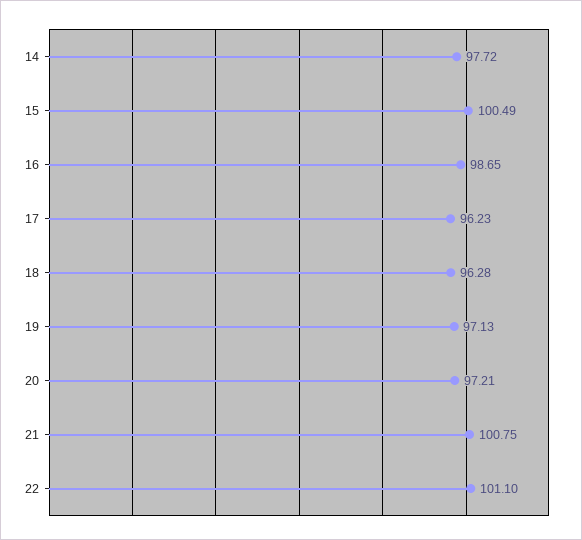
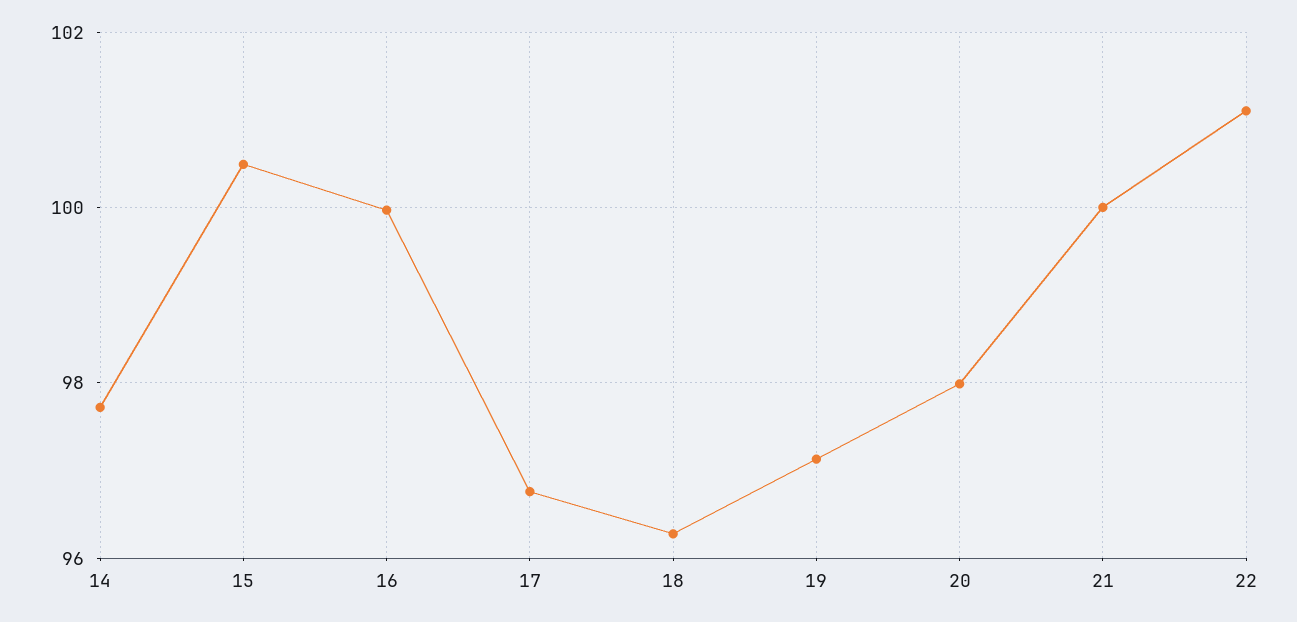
  {
    "14": 97.72,
    "15": 100.49,
-   "16": 98.65,
+   "16": 100,
-   "17": 96.23,
+   "17": 96.8,
    "18": 96.28,
    "19": 97.13,
-   "20": 97.21,
+   "20": 98,
-   "21": 100.75,
+   "21": 100,
    "22": 101.1
  }

